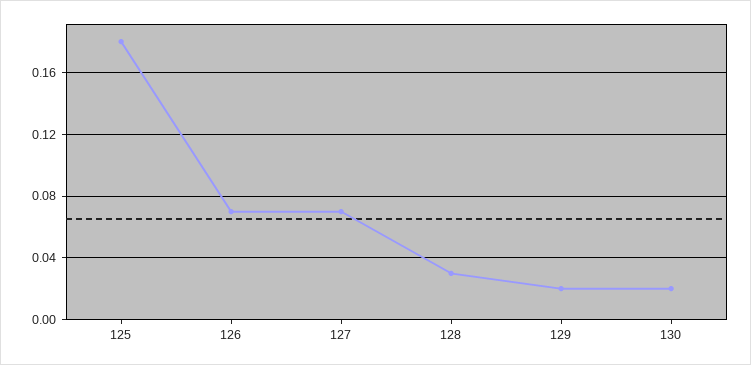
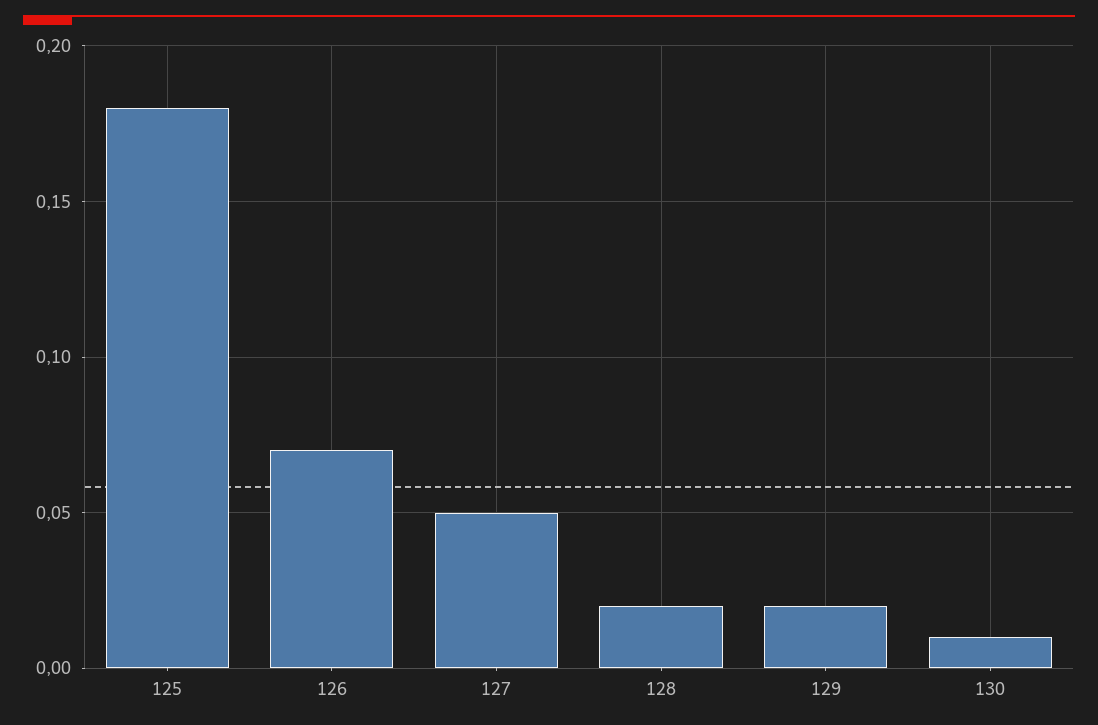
  {
    "125": 0.18,
    "126": 0.07,
-   "127": 0.07,
+   "127": 0.05,
-   "128": 0.03,
+   "128": 0.02,
    "129": 0.02,
-   "130": 0.02
+   "130": 0.01
  }

